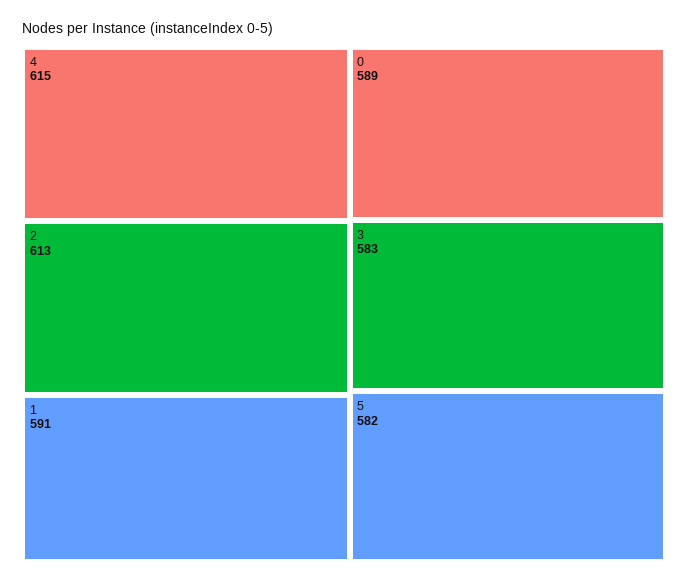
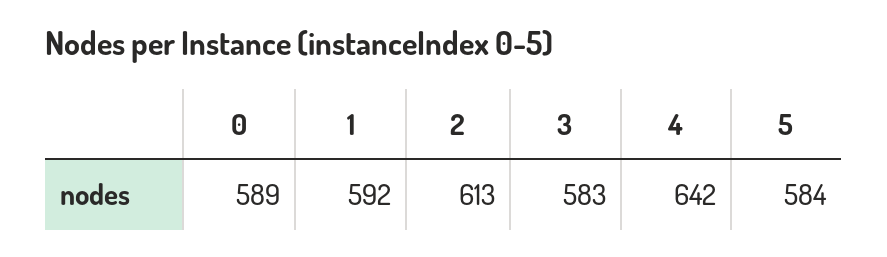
  {
-   "4": 615,
+   "4": 642,
    "2": 613,
-   "1": 591,
+   "1": 592,
    "0": 589,
    "3": 583,
-   "5": 582
+   "5": 584
  }

